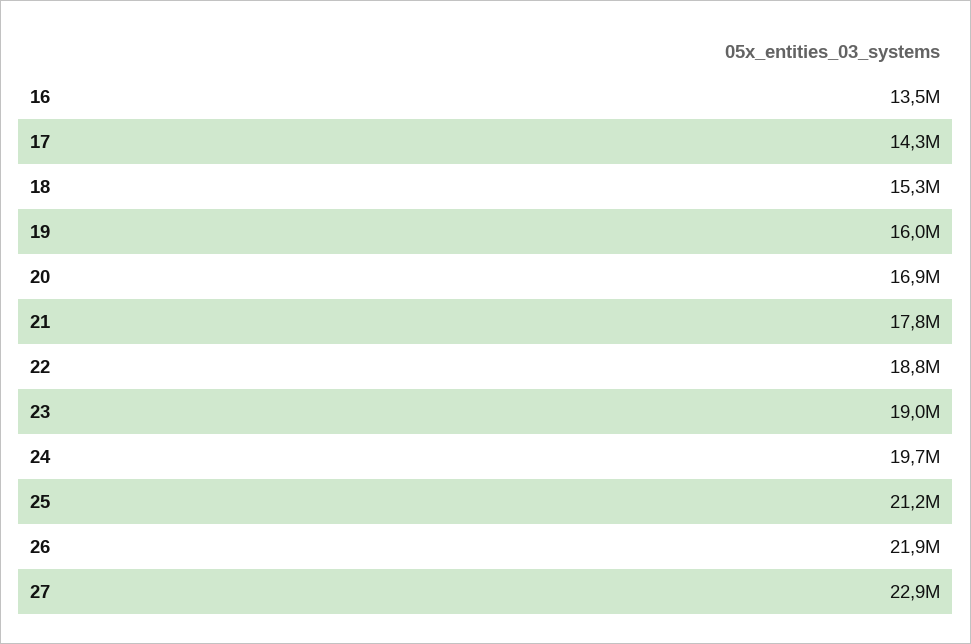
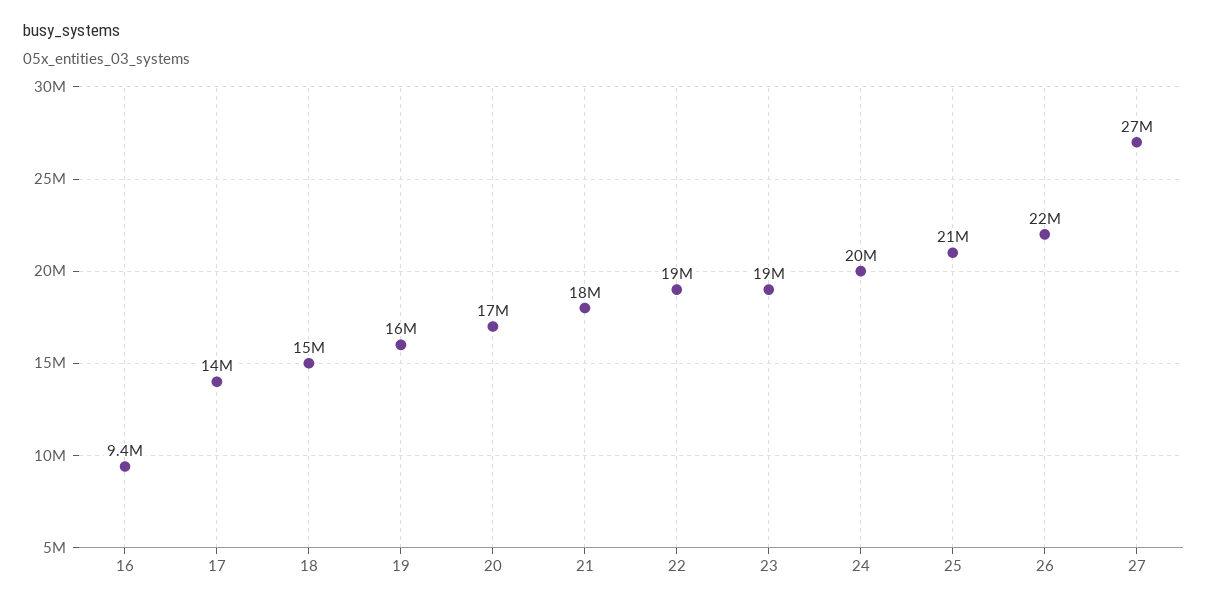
  {
-   "16": 13500000,
+   "16": 9400000,
    "17": 14300000,
    "18": 15300000,
    "19": 16000000,
    "20": 16900000,
    "21": 17800000,
    "22": 18800000,
    "23": 19000000,
    "24": 19700000,
    "25": 21200000,
    "26": 21900000,
-   "27": 22900000
+   "27": 27000000
  }

